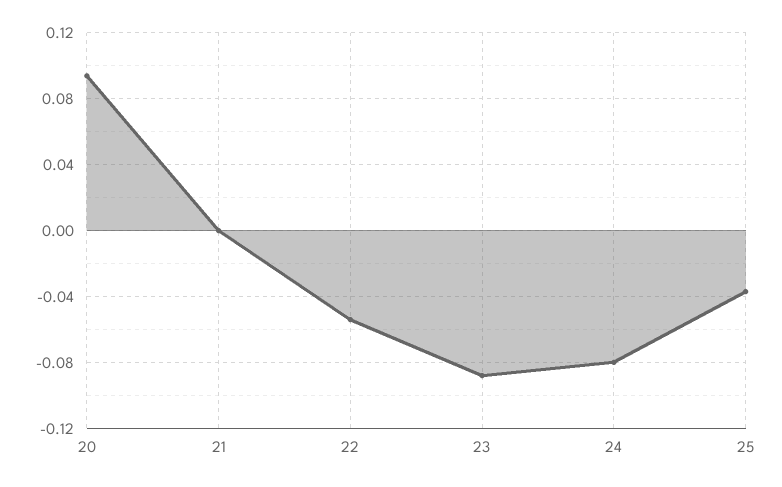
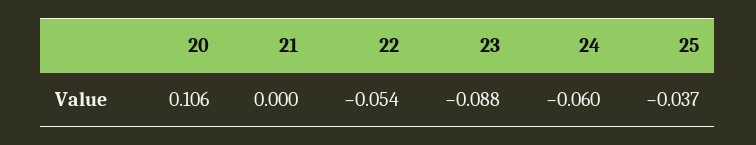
  {
-   "20": 0.095,
+   "20": 0.106,
    "21": 0,
    "22": -0.054,
    "23": -0.088,
-   "24": -0.08,
+   "24": -0.06,
    "25": -0.037
  }

